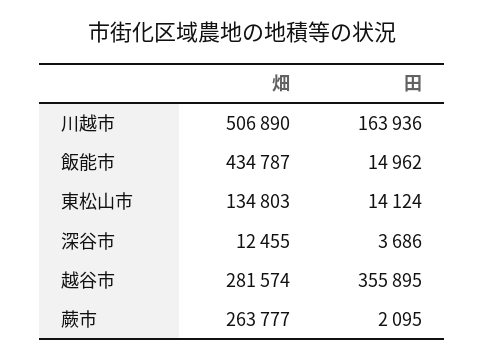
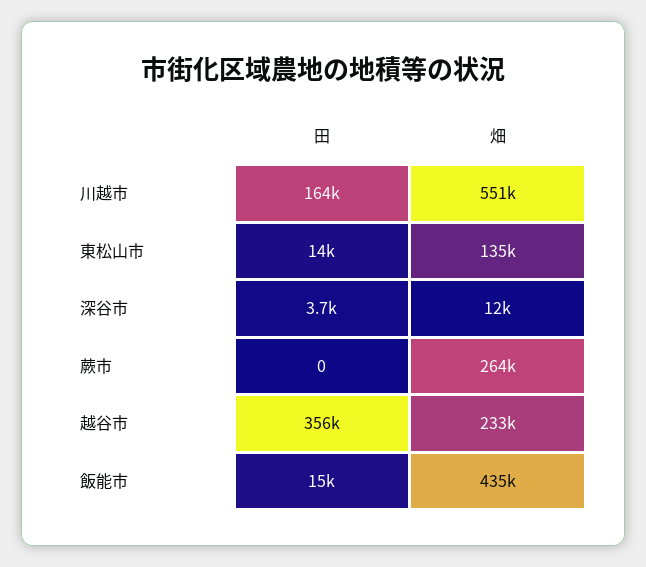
  {
    "畑": {
-     "川越市": 506890,
+     "川越市": 551000,
      "飯能市": 434787,
      "東松山市": 134803,
      "深谷市": 12455,
-     "越谷市": 281574,
+     "越谷市": 233000,
      "蕨市": 263777
    },
    "田": {
      "川越市": 163936,
      "飯能市": 14962,
      "東松山市": 14124,
      "深谷市": 3686,
      "越谷市": 355895,
-     "蕨市": 2095
+     "蕨市": 0
    }
  }

